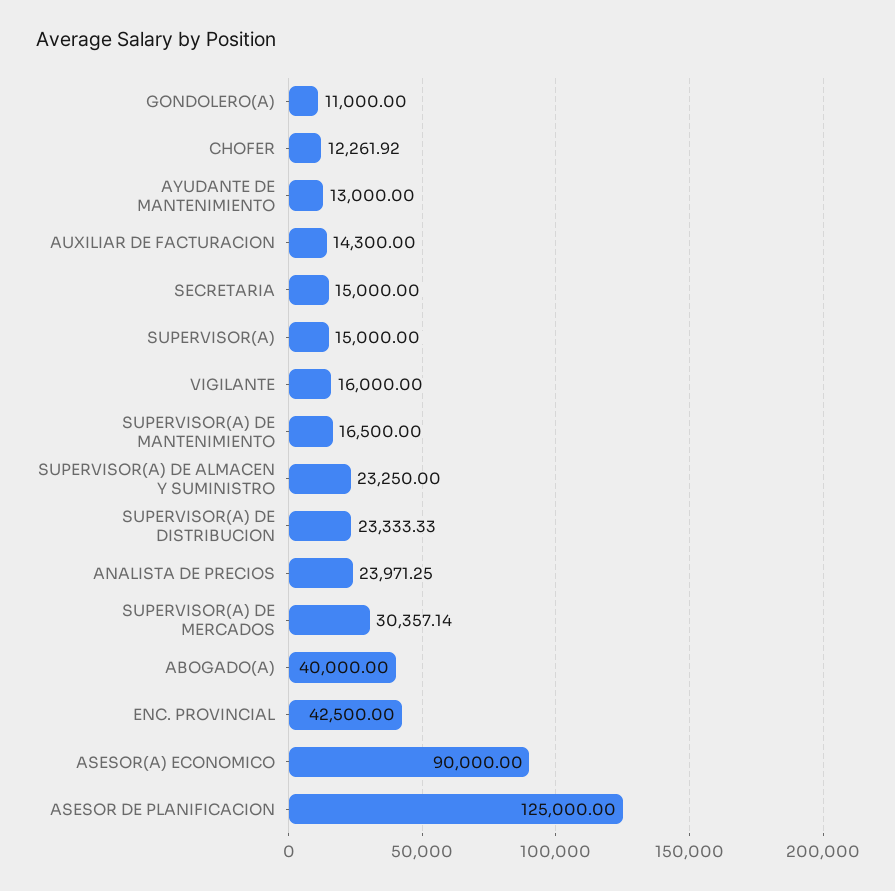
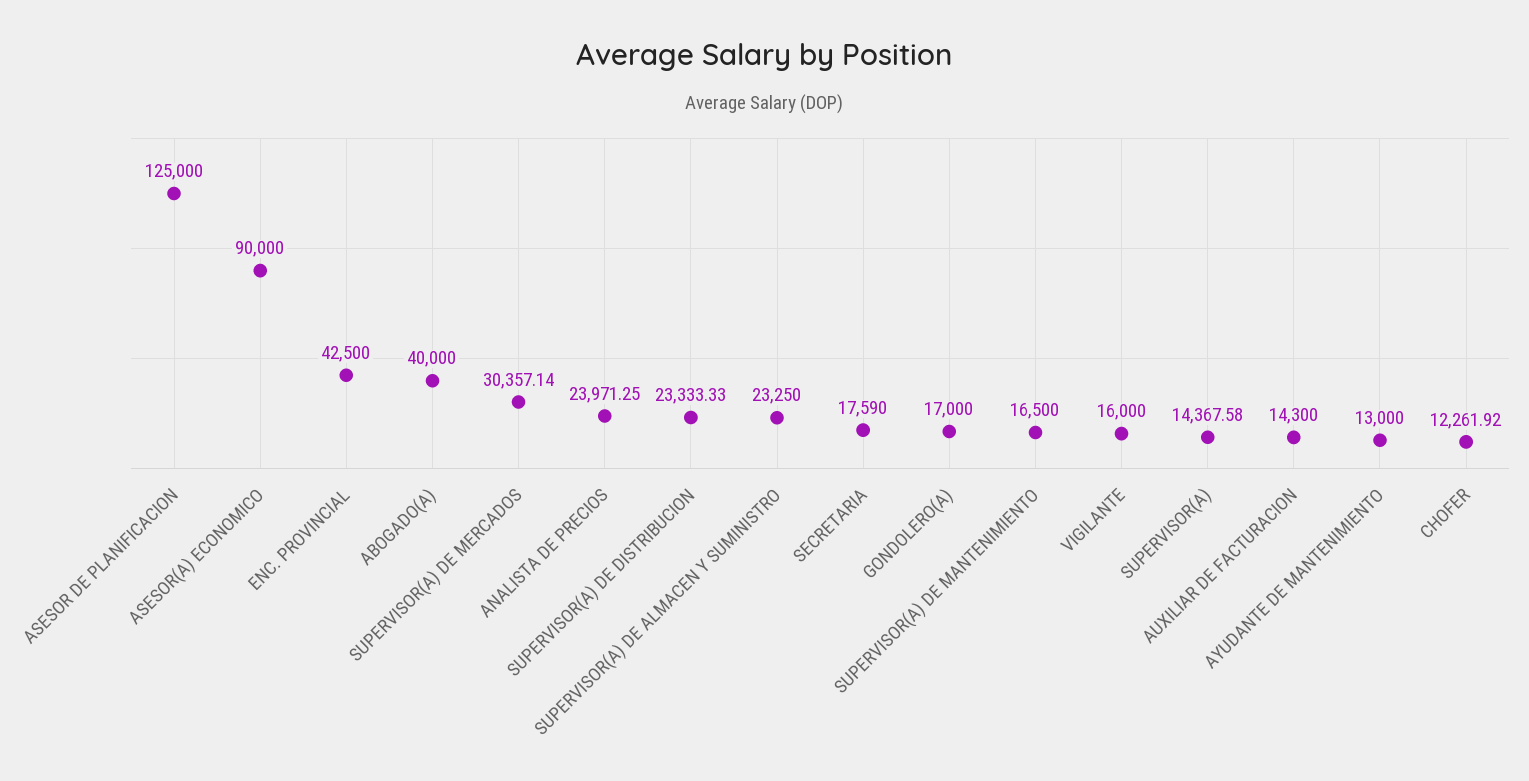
  {
-   "GONDOLERO(A)": 11000,
+   "GONDOLERO(A)": 17000,
    "CHOFER": 12261.92,
    "AYUDANTE DE MANTENIMIENTO": 13000,
    "AUXILIAR DE FACTURACION": 14300,
-   "SECRETARIA": 15000,
+   "SECRETARIA": 17590,
-   "SUPERVISOR(A)": 15000,
+   "SUPERVISOR(A)": 14367.58,
    "VIGILANTE": 16000,
    "SUPERVISOR(A) DE MANTENIMIENTO": 16500,
    "SUPERVISOR(A) DE ALMACEN Y SUMINISTRO": 23250,
    "SUPERVISOR(A) DE DISTRIBUCION": 23333.33,
    "ANALISTA DE PRECIOS": 23971.25,
    "SUPERVISOR(A) DE MERCADOS": 30357.14,
    "ABOGADO(A)": 40000,
    "ENC. PROVINCIAL": 42500,
    "ASESOR(A) ECONOMICO": 90000,
    "ASESOR DE PLANIFICACION": 125000
  }

